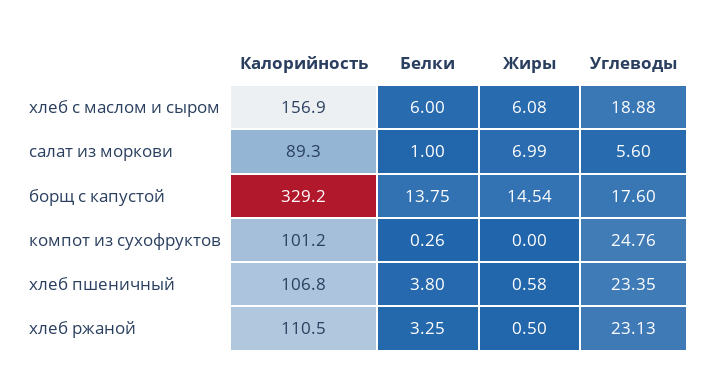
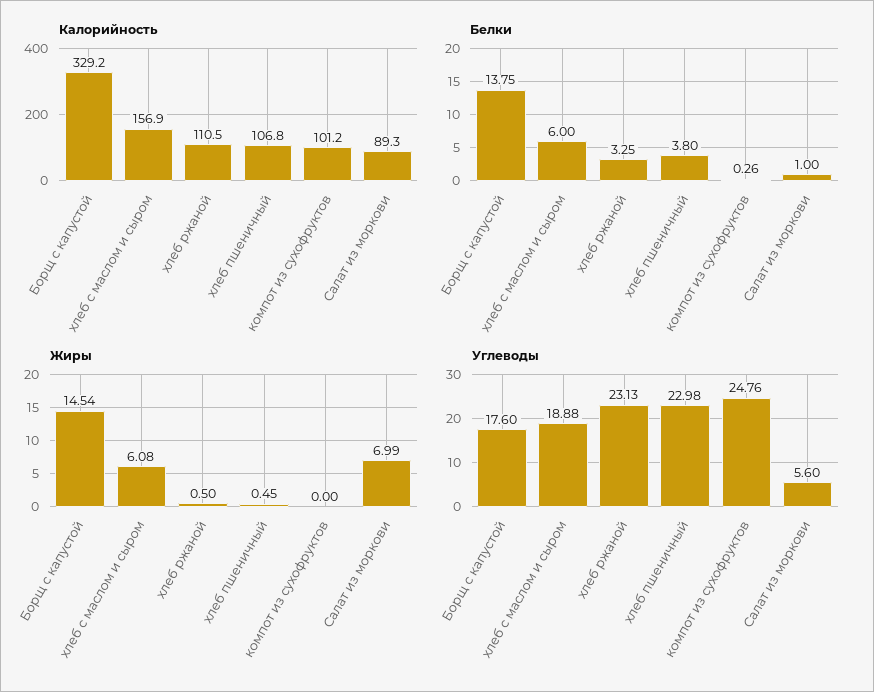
  {
    "Калорийность": {
      "хлеб с маслом и сыром": 156.9,
      "салат из моркови": 89.3,
      "борщ с капустой": 329.2,
      "компот из сухофруктов": 101.2,
      "хлеб пшеничный": 106.8,
      "хлеб ржаной": 110.5
    },
    "Белки": {
      "хлеб с маслом и сыром": 6,
      "салат из моркови": 1,
      "борщ с капустой": 13.75,
      "компот из сухофруктов": 0.26,
      "хлеб пшеничный": 3.8,
      "хлеб ржаной": 3.25
    },
    "Жиры": {
      "хлеб с маслом и сыром": 6.08,
      "салат из моркови": 6.99,
      "борщ с капустой": 14.54,
      "компот из сухофруктов": 0,
-     "хлеб пшеничный": 0.58,
+     "хлеб пшеничный": 0.45,
      "хлеб ржаной": 0.5
    },
    "Углеводы": {
      "хлеб с маслом и сыром": 18.88,
      "салат из моркови": 5.6,
      "борщ с капустой": 17.6,
      "компот из сухофруктов": 24.76,
-     "хлеб пшеничный": 23.35,
+     "хлеб пшеничный": 22.98,
      "хлеб ржаной": 23.13
    }
  }

